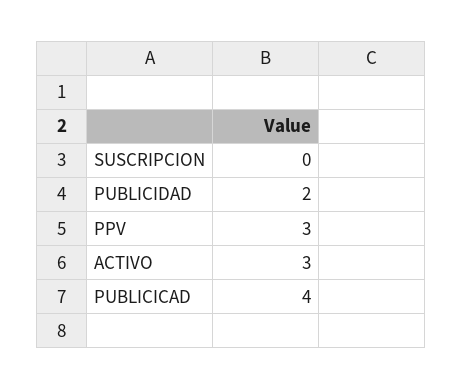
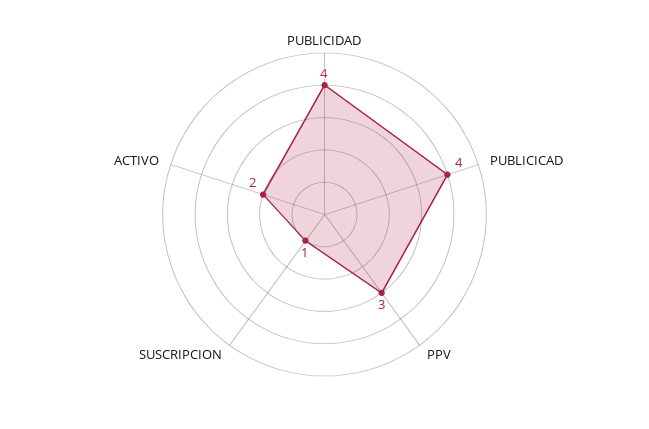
  {
-   "SUSCRIPCION": 0,
+   "SUSCRIPCION": 1,
-   "PUBLICIDAD": 2,
+   "PUBLICIDAD": 4,
    "PPV": 3,
-   "ACTIVO": 3,
+   "ACTIVO": 2,
    "PUBLICICAD": 4
  }

